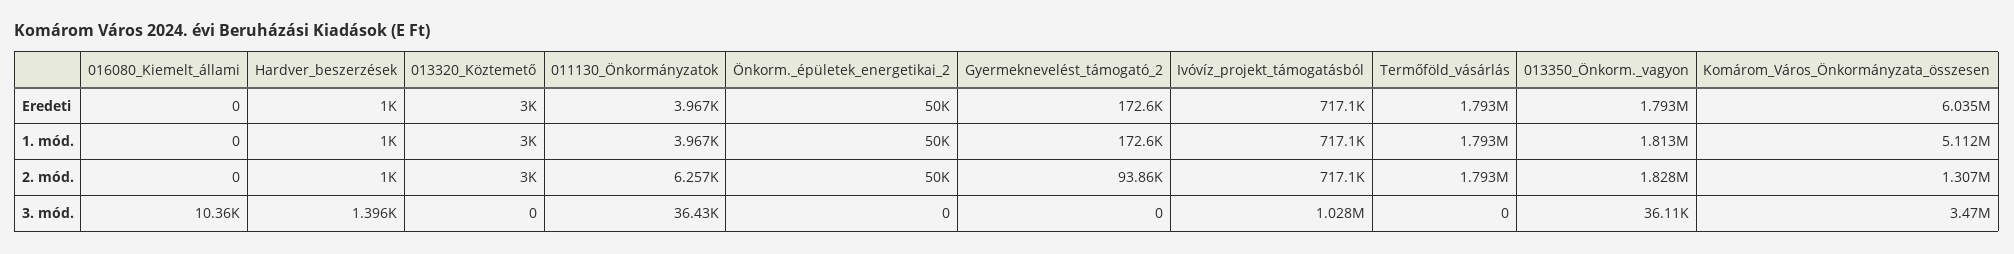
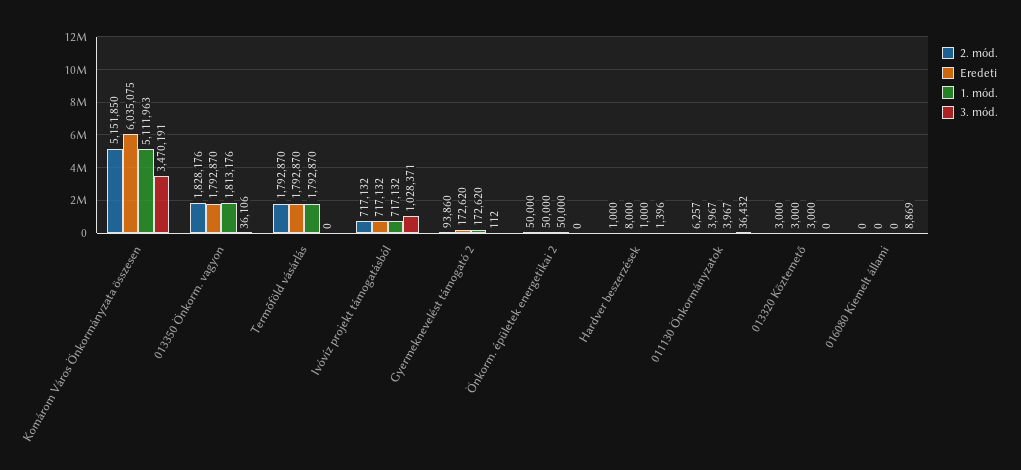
  {
    "Eredeti": {
      "016080_Kiemelt_állami": 0,
-     "Hardver_beszerzések": 1000,
+     "Hardver_beszerzések": 8000,
      "013320_Köztemető": 3000,
      "011130_Önkormányzatok": 3967,
      "Önkorm._épületek_energetikai_2": 50000,
      "Gyermeknevelést_támogató_2": 172620,
      "Ivóvíz_projekt_támogatásból": 717132,
      "Termőföld_vásárlás": 1792870,
      "013350_Önkorm._vagyon": 1792870,
      "Komárom_Város_Önkormányzata_összesen": 6035075
    },
    "1. mód.": {
      "016080_Kiemelt_állami": 0,
      "Hardver_beszerzések": 1000,
      "013320_Köztemető": 3000,
      "011130_Önkormányzatok": 3967,
      "Önkorm._épületek_energetikai_2": 50000,
      "Gyermeknevelést_támogató_2": 172620,
      "Ivóvíz_projekt_támogatásból": 717132,
      "Termőföld_vásárlás": 1792870,
      "013350_Önkorm._vagyon": 1813176,
      "Komárom_Város_Önkormányzata_összesen": 5111963
    },
    "2. mód.": {
      "016080_Kiemelt_állami": 0,
      "Hardver_beszerzések": 1000,
      "013320_Köztemető": 3000,
      "011130_Önkormányzatok": 6257,
      "Önkorm._épületek_energetikai_2": 50000,
      "Gyermeknevelést_támogató_2": 93860,
      "Ivóvíz_projekt_támogatásból": 717132,
      "Termőföld_vásárlás": 1792870,
      "013350_Önkorm._vagyon": 1828176,
-     "Komárom_Város_Önkormányzata_összesen": 1307000
+     "Komárom_Város_Önkormányzata_összesen": 5151850
    },
    "3. mód.": {
-     "016080_Kiemelt_állami": 10360,
+     "016080_Kiemelt_állami": 8869,
      "Hardver_beszerzések": 1396,
      "013320_Köztemető": 0,
      "011130_Önkormányzatok": 36432,
      "Önkorm._épületek_energetikai_2": 0,
-     "Gyermeknevelést_támogató_2": 0,
+     "Gyermeknevelést_támogató_2": 112,
      "Ivóvíz_projekt_támogatásból": 1028371,
      "Termőföld_vásárlás": 0,
      "013350_Önkorm._vagyon": 36106,
      "Komárom_Város_Önkormányzata_összesen": 3470191
    }
  }

